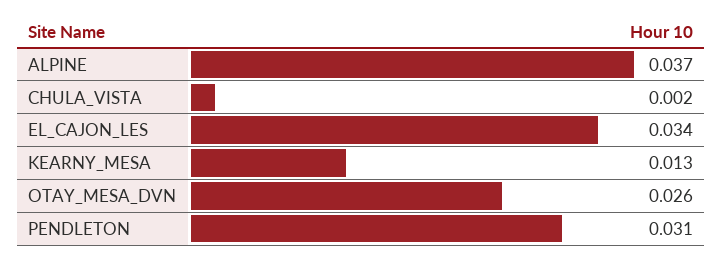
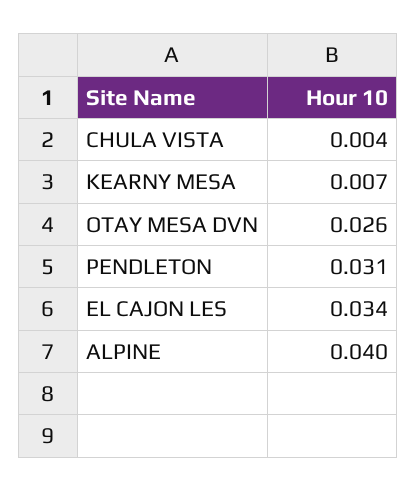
  {
-   "ALPINE": 0.037,
+   "ALPINE": 0.04,
-   "CHULA_VISTA": 0.002,
+   "CHULA_VISTA": 0.004,
    "EL_CAJON_LES": 0.034,
-   "KEARNY_MESA": 0.013,
+   "KEARNY_MESA": 0.007,
    "OTAY_MESA_DVN": 0.026,
    "PENDLETON": 0.031
  }

